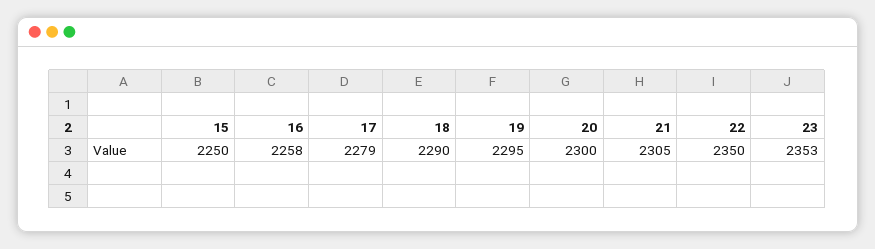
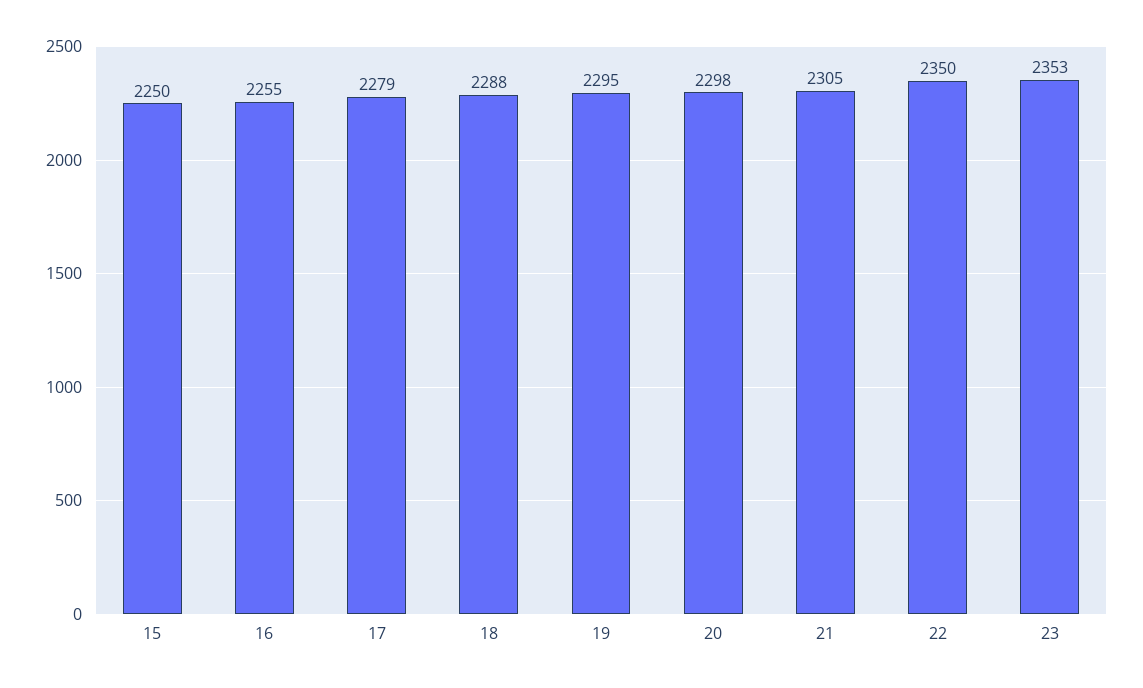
  {
    "15": 2250,
-   "16": 2258,
+   "16": 2255,
    "17": 2279,
-   "18": 2290,
+   "18": 2288,
    "19": 2295,
-   "20": 2300,
+   "20": 2298,
    "21": 2305,
    "22": 2350,
    "23": 2353
  }

